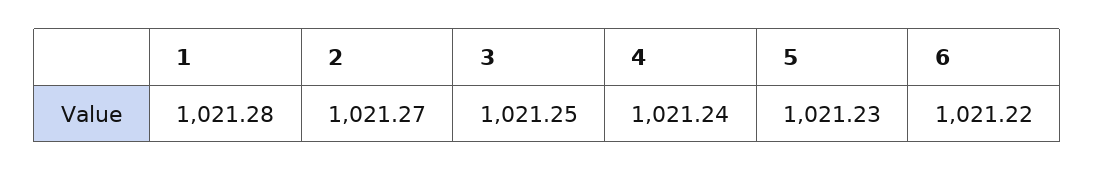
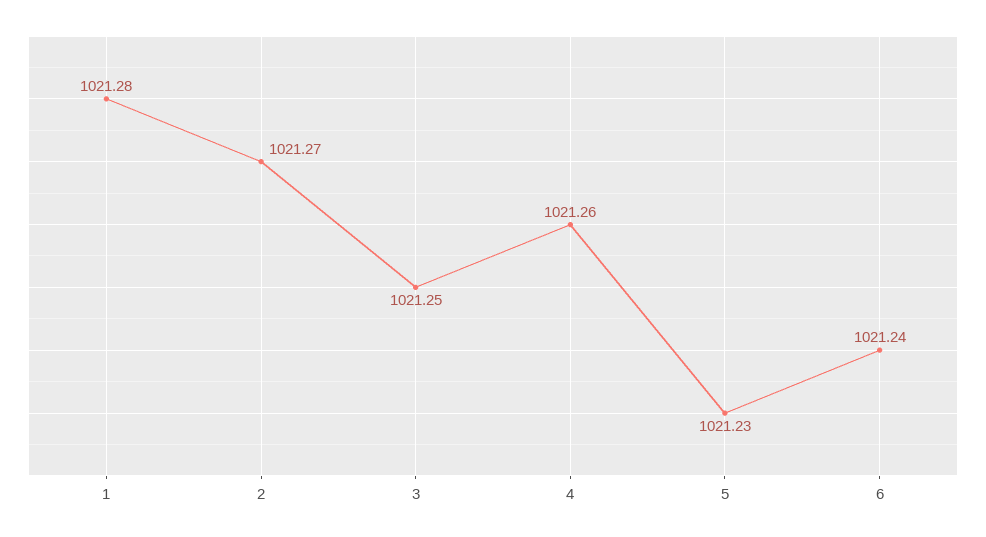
  {
    "1": 1021.28,
    "2": 1021.27,
    "3": 1021.25,
-   "4": 1021.24,
+   "4": 1021.26,
    "5": 1021.23,
-   "6": 1021.22
+   "6": 1021.24
  }

